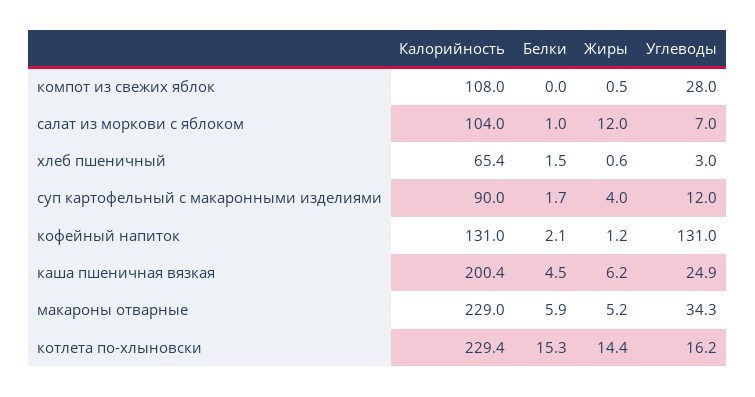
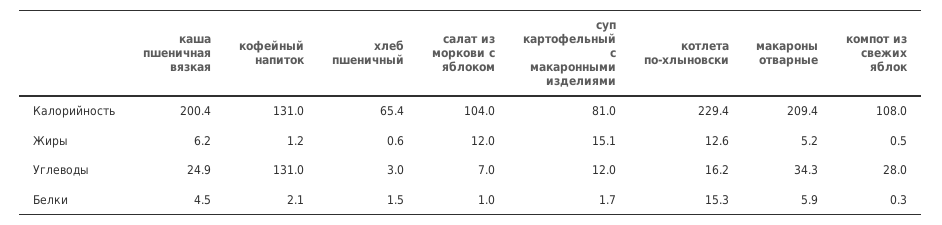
  {
    "Калорийность": {
      "компот из свежих яблок": 108,
      "салат из моркови с яблоком": 104,
      "хлеб пшеничный": 65.4,
-     "суп картофельный с макаронными изделиями": 90,
+     "суп картофельный с макаронными изделиями": 81,
      "кофейный напиток": 131,
      "каша пшеничная вязкая": 200.4,
-     "макароны отварные": 229,
+     "макароны отварные": 209.4,
      "котлета по-хлыновски": 229.4
    },
    "Белки": {
-     "компот из свежих яблок": 0,
+     "компот из свежих яблок": 0.3,
      "салат из моркови с яблоком": 1,
      "хлеб пшеничный": 1.5,
      "суп картофельный с макаронными изделиями": 1.7,
      "кофейный напиток": 2.1,
      "каша пшеничная вязкая": 4.5,
      "макароны отварные": 5.9,
      "котлета по-хлыновски": 15.3
    },
    "Жиры": {
      "компот из свежих яблок": 0.5,
      "салат из моркови с яблоком": 12,
      "хлеб пшеничный": 0.6,
-     "суп картофельный с макаронными изделиями": 4,
+     "суп картофельный с макаронными изделиями": 15.1,
      "кофейный напиток": 1.2,
      "каша пшеничная вязкая": 6.2,
      "макароны отварные": 5.2,
-     "котлета по-хлыновски": 14.4
+     "котлета по-хлыновски": 12.6
    },
    "Углеводы": {
      "компот из свежих яблок": 28,
      "салат из моркови с яблоком": 7,
      "хлеб пшеничный": 3,
      "суп картофельный с макаронными изделиями": 12,
      "кофейный напиток": 131,
      "каша пшеничная вязкая": 24.9,
      "макароны отварные": 34.3,
      "котлета по-хлыновски": 16.2
    }
  }

